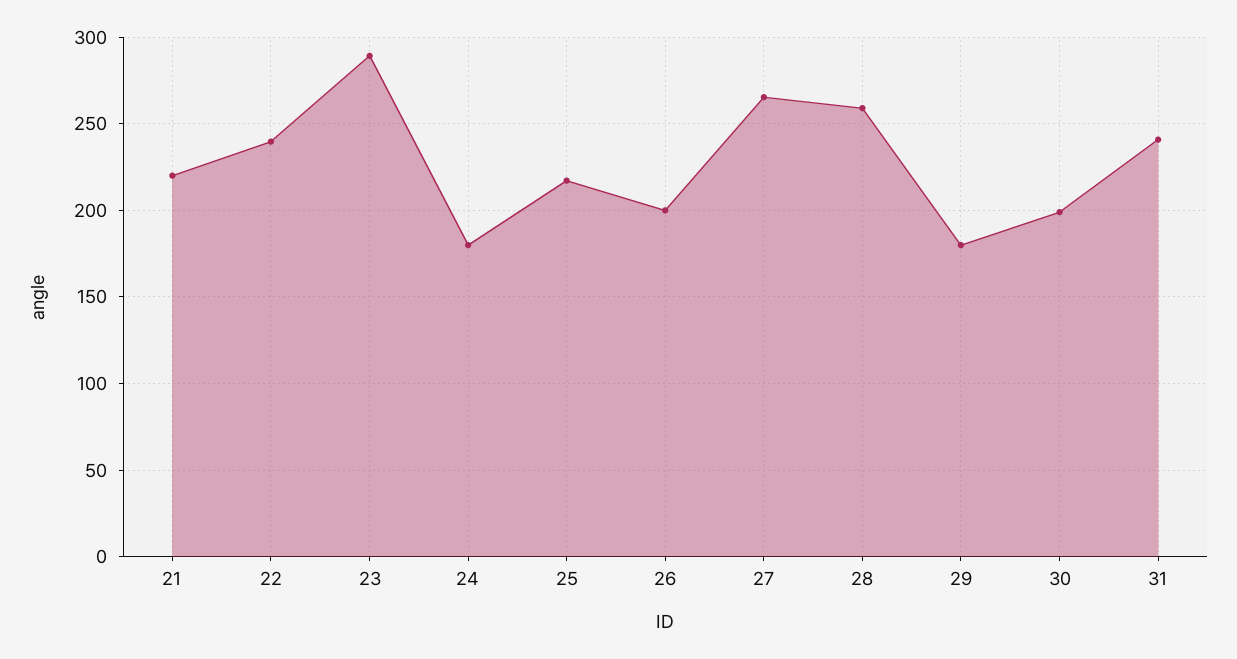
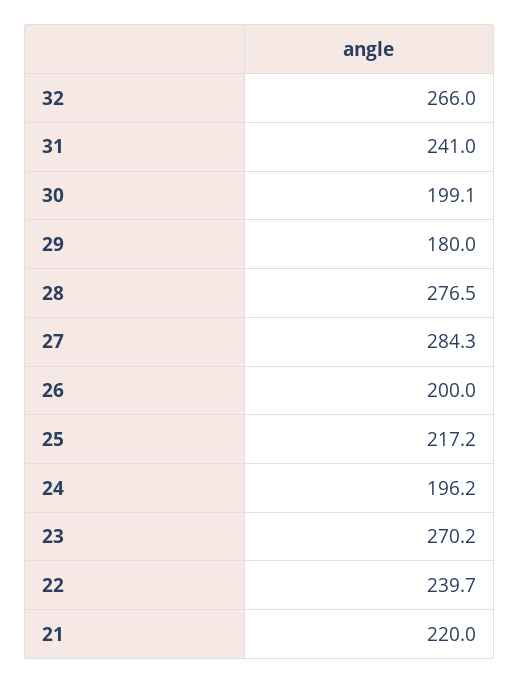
  {
    "21": 220,
    "22": 239.7,
-   "23": 290,
+   "23": 270.2,
-   "24": 180,
+   "24": 196.2,
    "25": 217.2,
    "26": 200,
-   "27": 265,
+   "27": 284.3,
-   "28": 260,
+   "28": 276.5,
    "29": 180,
    "30": 199.1,
-   "31": 241
+   "31": 241,
+   "32": 266
  }

